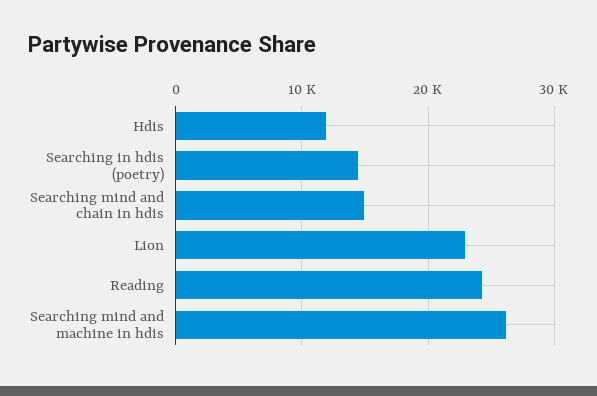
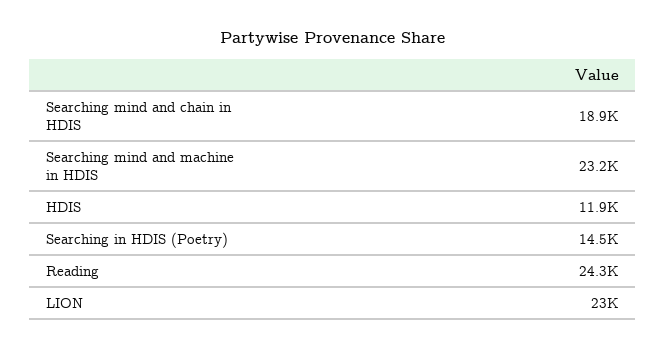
  {
    "Hdis": 11900,
    "Searching in hdis (poetry)": 14500,
-   "Searching mind and chain in hdis": 15000,
+   "Searching mind and chain in hdis": 18900,
    "Lion": 23000,
    "Reading": 24300,
-   "Searching mind and machine in hdis": 26000
+   "Searching mind and machine in hdis": 23200
  }

